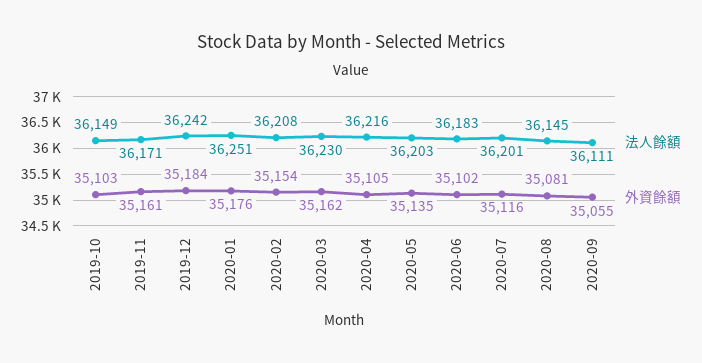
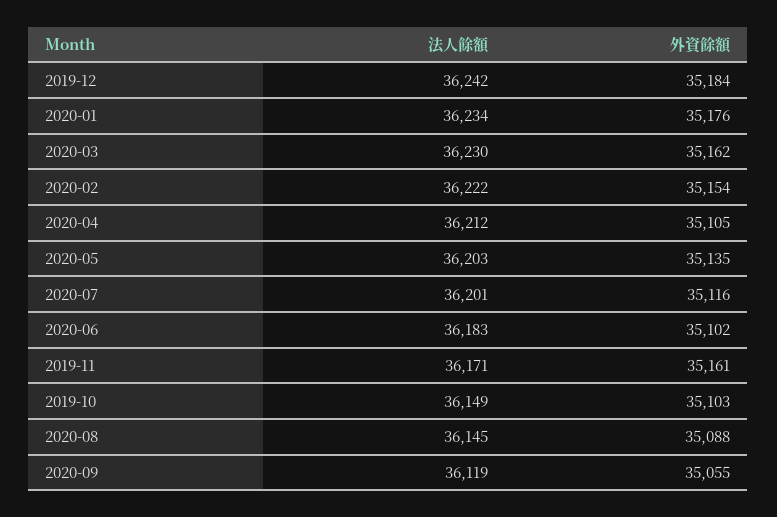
  {
    "法人餘額": {
      "2019-10": 36149,
      "2019-11": 36171,
      "2019-12": 36242,
-     "2020-01": 36251,
+     "2020-01": 36234,
-     "2020-02": 36208,
+     "2020-02": 36222,
      "2020-03": 36230,
-     "2020-04": 36216,
+     "2020-04": 36212,
      "2020-05": 36203,
      "2020-06": 36183,
      "2020-07": 36201,
      "2020-08": 36145,
-     "2020-09": 36111
+     "2020-09": 36119
    },
    "外資餘額": {
      "2019-10": 35103,
      "2019-11": 35161,
      "2019-12": 35184,
      "2020-01": 35176,
      "2020-02": 35154,
      "2020-03": 35162,
      "2020-04": 35105,
      "2020-05": 35135,
      "2020-06": 35102,
      "2020-07": 35116,
-     "2020-08": 35081,
+     "2020-08": 35088,
      "2020-09": 35055
    }
  }

